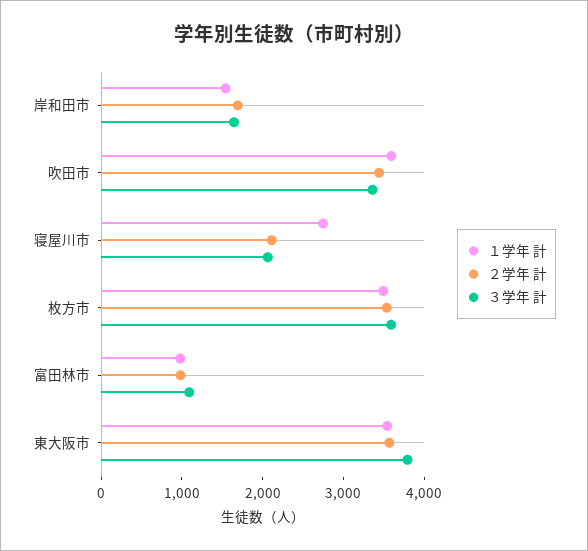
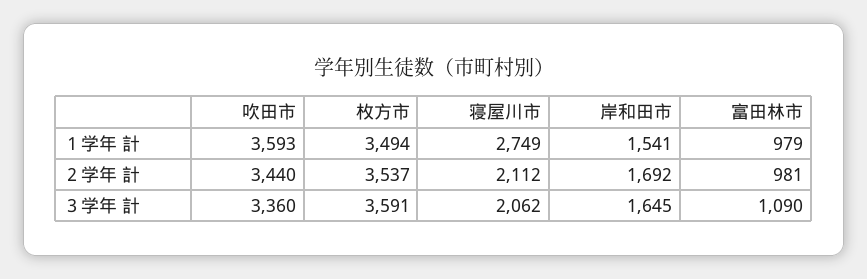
  {
    "１学年 計": {
      "岸和田市": 1541,
      "吹田市": 3593,
      "寝屋川市": 2749,
      "枚方市": 3494,
-     "富田林市": 979,
+     "富田林市": 979
-     "東大阪市": 3600
    },
    "２学年 計": {
      "岸和田市": 1692,
      "吹田市": 3440,
      "寝屋川市": 2112,
      "枚方市": 3537,
-     "富田林市": 981,
+     "富田林市": 981
-     "東大阪市": 3600
    },
    "３学年 計": {
      "岸和田市": 1645,
      "吹田市": 3360,
      "寝屋川市": 2062,
      "枚方市": 3591,
-     "富田林市": 1090,
+     "富田林市": 1090
-     "東大阪市": 3800
    }
  }

